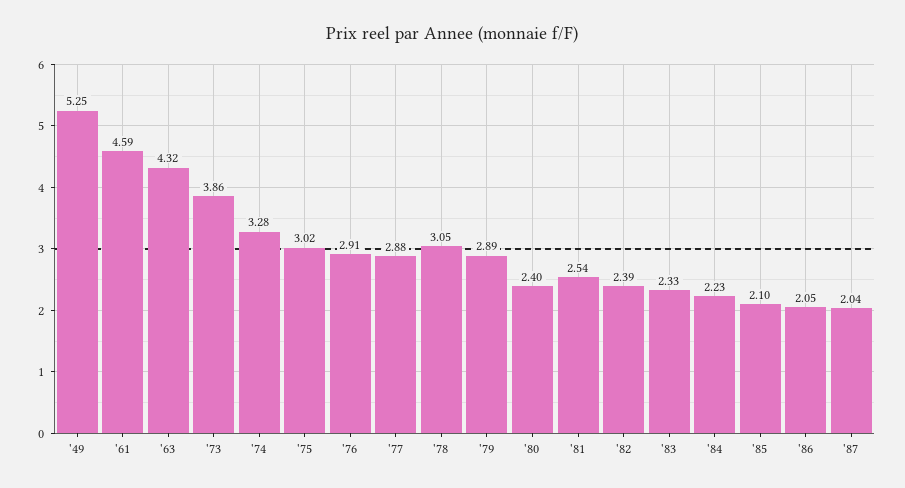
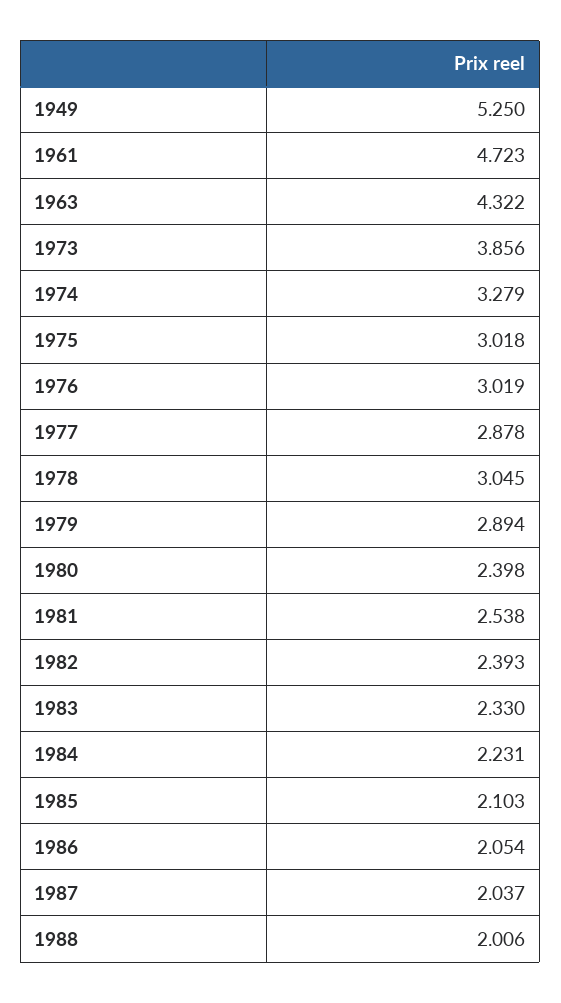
  {
    "'49": 5.25,
-   "'61": 4.59,
+   "'61": 4.723,
    "'63": 4.322,
    "'73": 3.856,
    "'74": 3.279,
    "'75": 3.018,
-   "'76": 2.91,
+   "'76": 3.019,
    "'77": 2.878,
    "'78": 3.045,
    "'79": 2.894,
    "'80": 2.398,
    "'81": 2.538,
    "'82": 2.393,
    "'83": 2.33,
    "'84": 2.231,
    "'85": 2.103,
    "'86": 2.054,
-   "'87": 2.037
+   "'87": 2.037,
+   "1988": 2.006
  }

